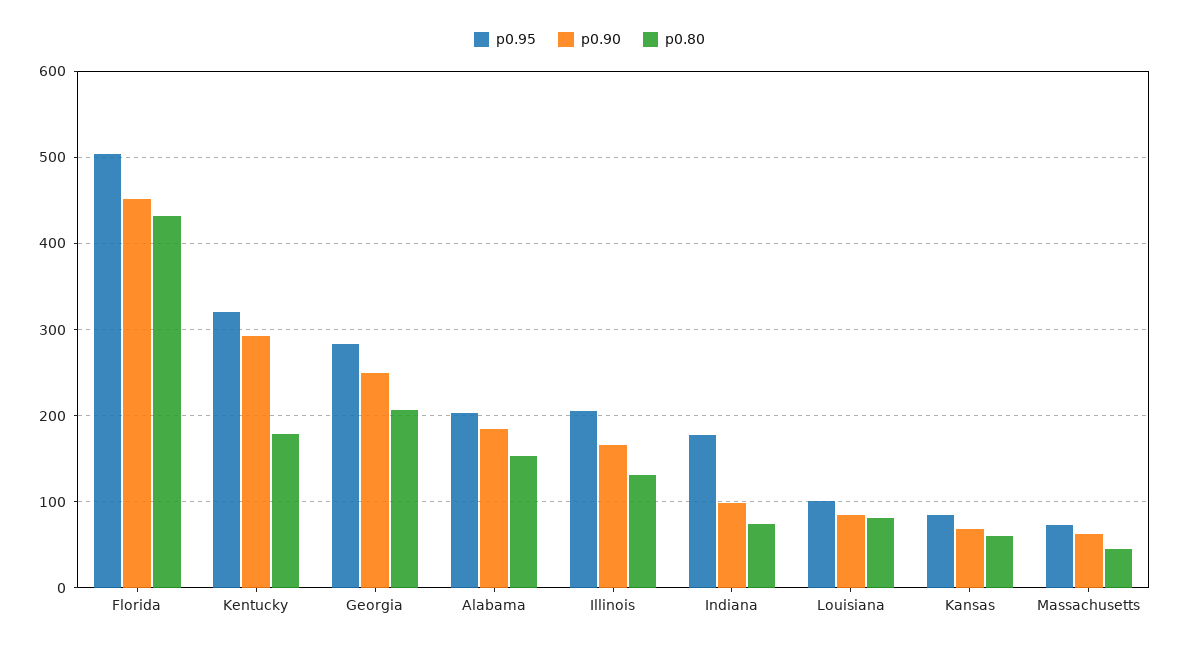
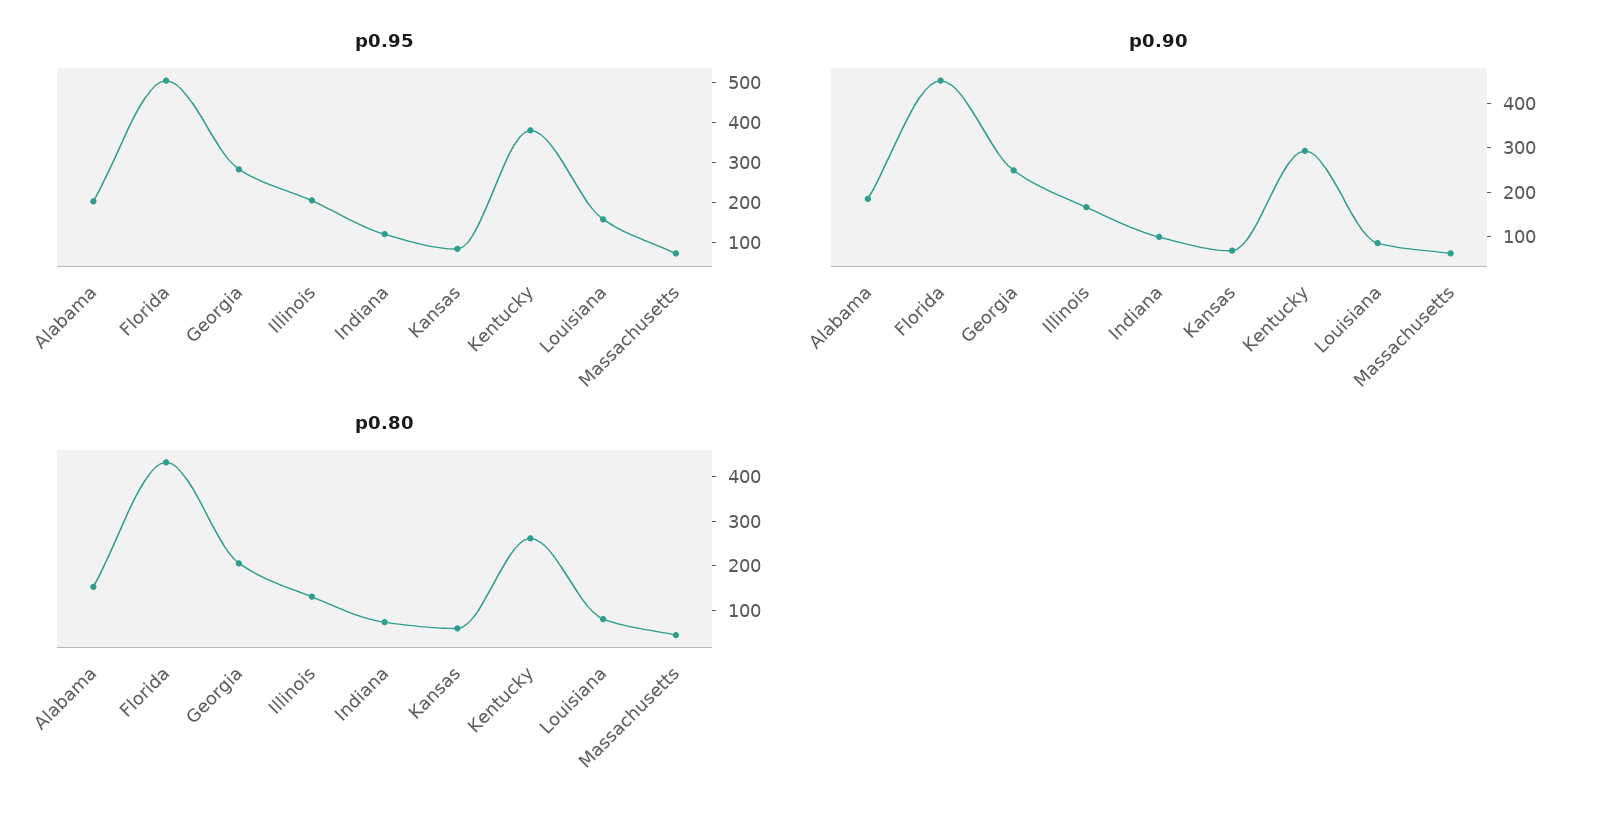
  {
    "p0.95": {
      "Florida": 500,
-     "Kentucky": 320,
+     "Kentucky": 380,
      "Georgia": 280,
      "Alabama": 200,
      "Illinois": 210,
-     "Indiana": 180,
+     "Indiana": 120,
-     "Louisiana": 100,
+     "Louisiana": 160,
      "Kansas": 80,
      "Massachusetts": 70
    },
    "p0.90": {
      "Florida": 450,
      "Kentucky": 290,
      "Georgia": 250,
      "Alabama": 190,
      "Illinois": 170,
      "Indiana": 100,
      "Louisiana": 90,
      "Kansas": 70,
      "Massachusetts": 60
    },
    "p0.80": {
      "Florida": 430,
-     "Kentucky": 180,
+     "Kentucky": 260,
      "Georgia": 210,
      "Alabama": 150,
      "Illinois": 130,
      "Indiana": 70,
      "Louisiana": 80,
      "Kansas": 60,
      "Massachusetts": 50
    }
  }

